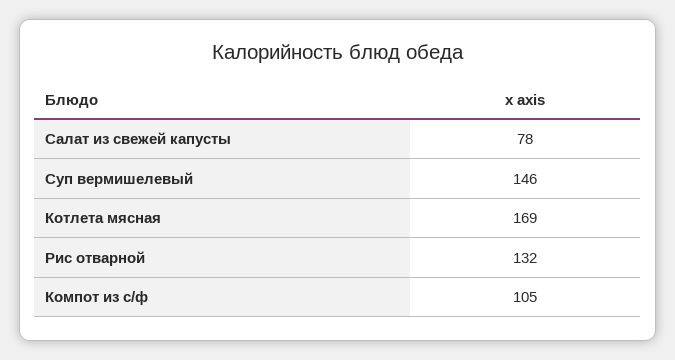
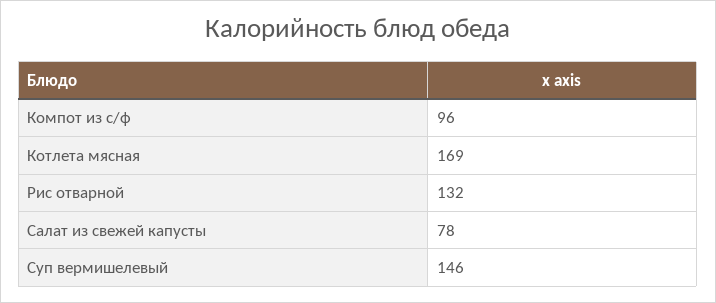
  {
    "Салат из свежей капусты": 78,
    "Суп вермишелевый": 146,
    "Котлета мясная": 169,
    "Рис отварной": 132,
-   "Компот из с/ф": 105
+   "Компот из с/ф": 96
  }

